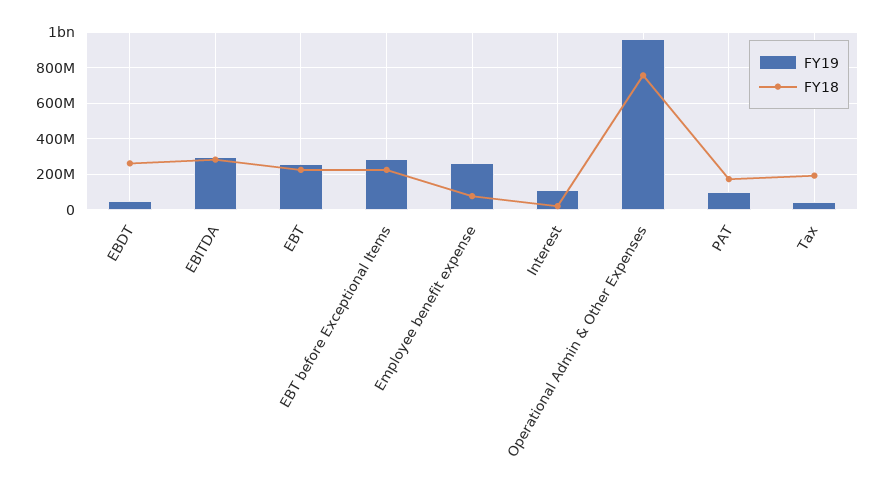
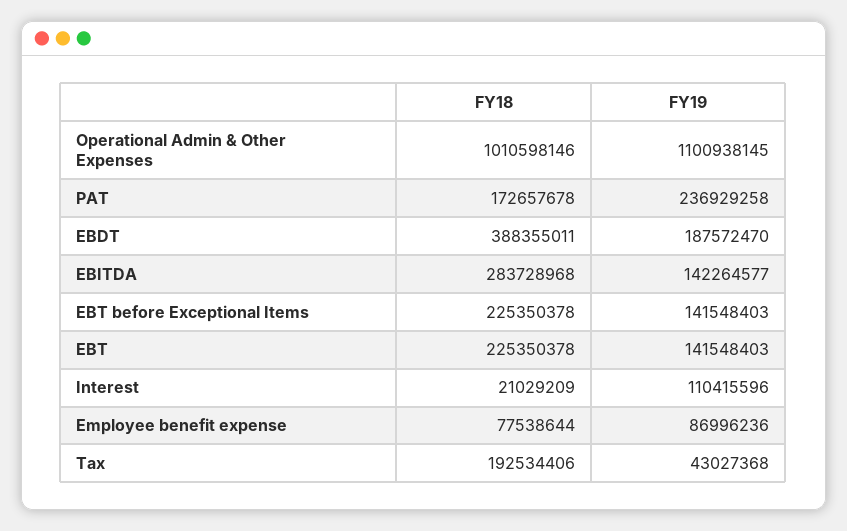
  {
    "FY19": {
-     "EBDT": 50000000,
+     "EBDT": 187572470,
-     "EBITDA": 300000000,
+     "EBITDA": 142264577,
-     "EBT": 250000000,
+     "EBT": 141548403,
-     "EBT before Exceptional Items": 300000000,
+     "EBT before Exceptional Items": 141548403,
-     "Employee benefit expense": 250000000,
+     "Employee benefit expense": 86996236,
      "Interest": 110415596,
-     "Operational Admin & Other Expenses": 950000000,
+     "Operational Admin & Other Expenses": 1100938145,
-     "PAT": 100000000,
+     "PAT": 236929258,
      "Tax": 43027368
    },
    "FY18": {
-     "EBDT": 250000000,
+     "EBDT": 388355011,
      "EBITDA": 283728968,
      "EBT": 225350378,
      "EBT before Exceptional Items": 225350378,
      "Employee benefit expense": 77538644,
      "Interest": 21029209,
-     "Operational Admin & Other Expenses": 750000000,
+     "Operational Admin & Other Expenses": 1010598146,
      "PAT": 172657678,
      "Tax": 192534406
    }
  }

